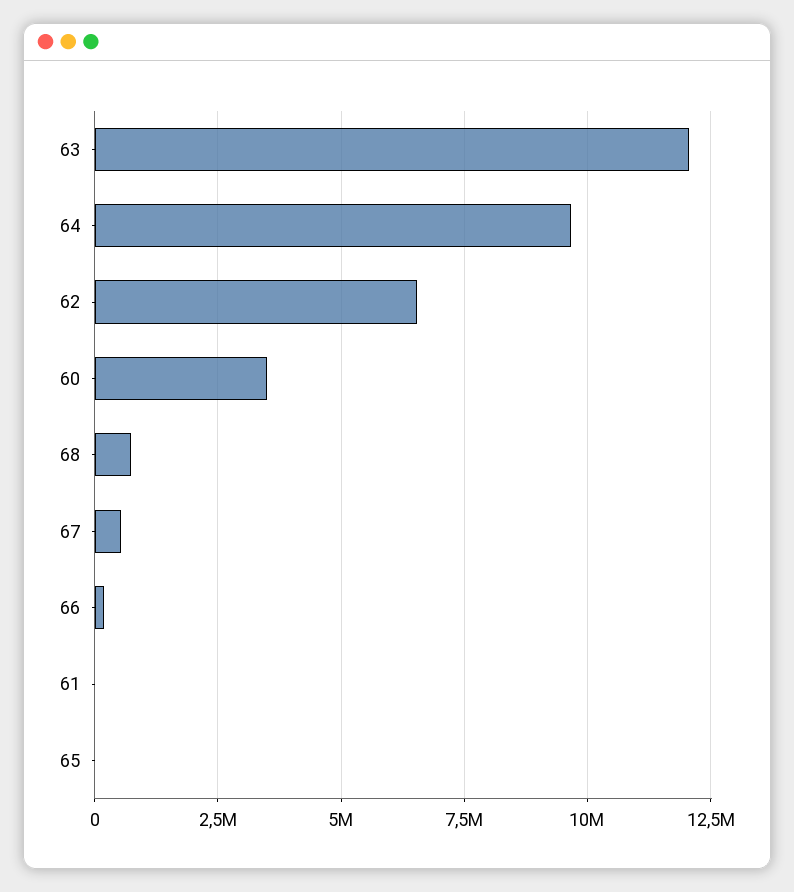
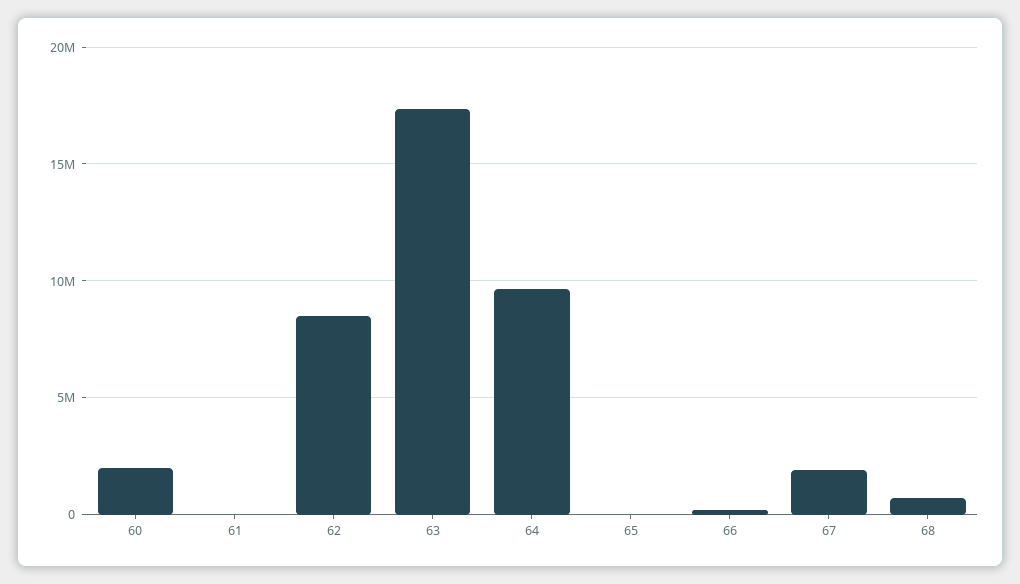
  {
-   "63": 12000000,
+   "63": 17500000,
    "64": 9750000,
-   "62": 6500000,
+   "62": 8500000,
-   "60": 3500000,
+   "60": 2000000,
    "68": 750000,
-   "67": 500000,
+   "67": 2000000,
    "66": 250000,
    "61": 0,
    "65": 0
  }

